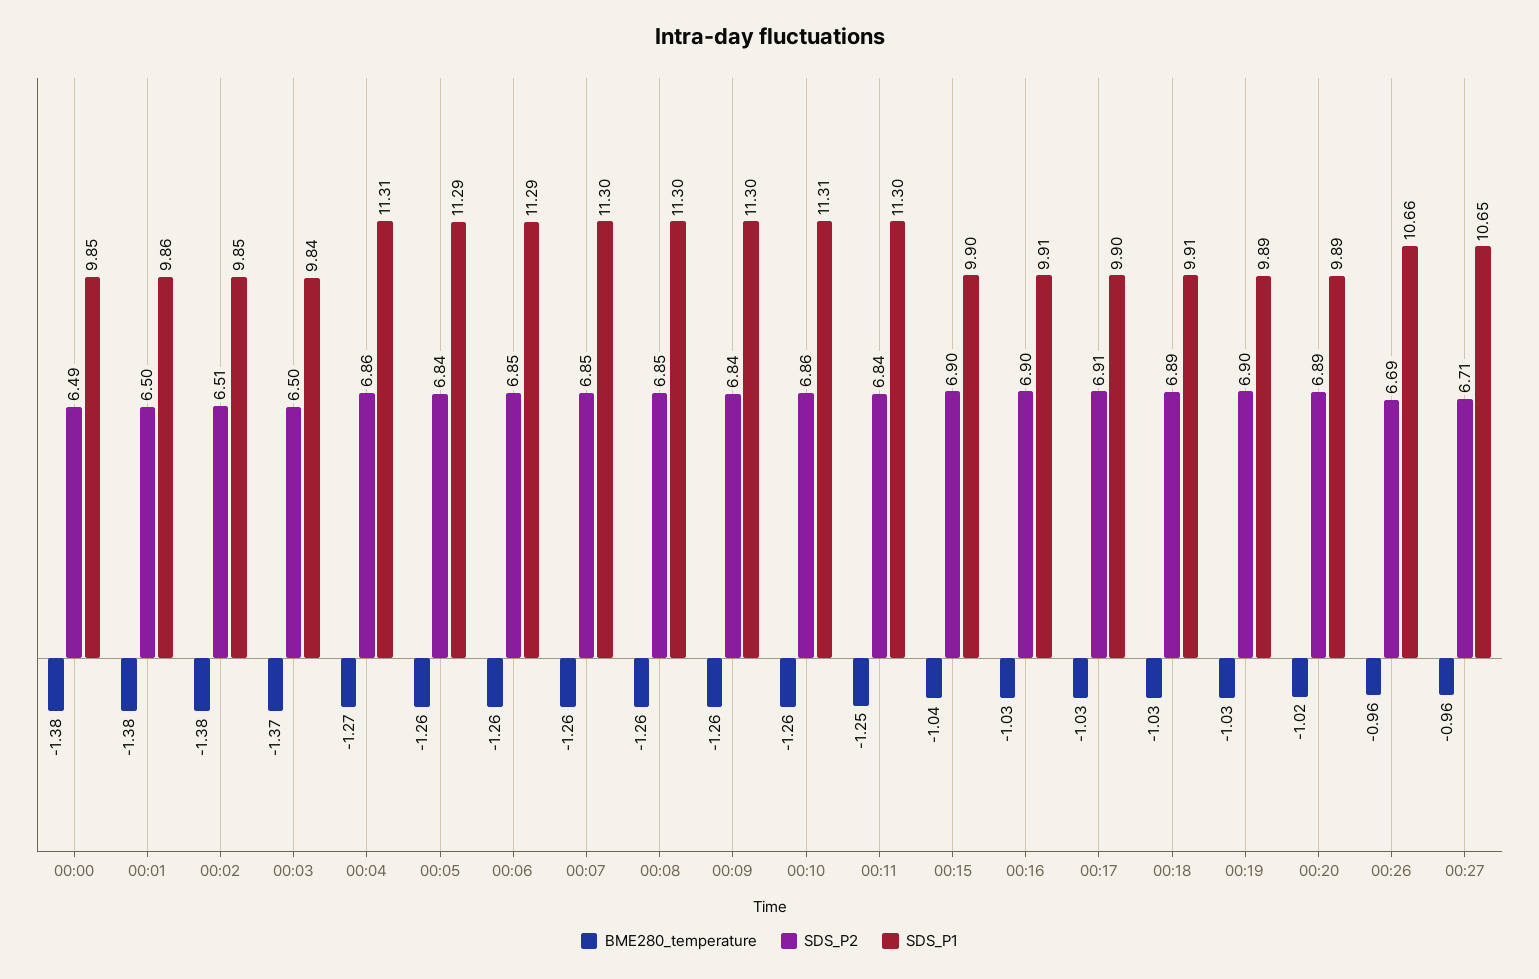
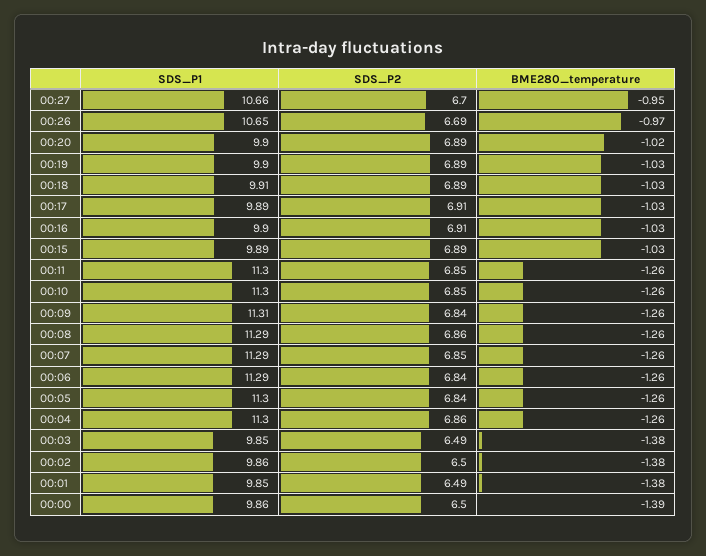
  {
    "BME280_temperature": {
-     "00:00": -1.38,
+     "00:00": -1.39,
      "00:01": -1.38,
      "00:02": -1.38,
-     "00:03": -1.37,
+     "00:03": -1.38,
-     "00:04": -1.27,
+     "00:04": -1.26,
      "00:05": -1.26,
      "00:06": -1.26,
      "00:07": -1.26,
      "00:08": -1.26,
      "00:09": -1.26,
      "00:10": -1.26,
-     "00:11": -1.25,
+     "00:11": -1.26,
-     "00:15": -1.04,
+     "00:15": -1.03,
      "00:16": -1.03,
      "00:17": -1.03,
      "00:18": -1.03,
      "00:19": -1.03,
      "00:20": -1.02,
-     "00:26": -0.96,
+     "00:26": -0.97,
-     "00:27": -0.96
+     "00:27": -0.95
    },
    "SDS_P2": {
-     "00:00": 6.49,
+     "00:00": 6.5,
-     "00:01": 6.5,
+     "00:01": 6.49,
-     "00:02": 6.51,
+     "00:02": 6.5,
-     "00:03": 6.5,
+     "00:03": 6.49,
      "00:04": 6.86,
      "00:05": 6.84,
-     "00:06": 6.85,
+     "00:06": 6.84,
      "00:07": 6.85,
-     "00:08": 6.85,
+     "00:08": 6.86,
      "00:09": 6.84,
-     "00:10": 6.86,
+     "00:10": 6.85,
-     "00:11": 6.84,
+     "00:11": 6.85,
-     "00:15": 6.9,
+     "00:15": 6.89,
-     "00:16": 6.9,
+     "00:16": 6.91,
      "00:17": 6.91,
      "00:18": 6.89,
-     "00:19": 6.9,
+     "00:19": 6.89,
      "00:20": 6.89,
      "00:26": 6.69,
-     "00:27": 6.71
+     "00:27": 6.7
    },
    "SDS_P1": {
-     "00:00": 9.85,
+     "00:00": 9.86,
-     "00:01": 9.86,
+     "00:01": 9.85,
-     "00:02": 9.85,
+     "00:02": 9.86,
-     "00:03": 9.84,
+     "00:03": 9.85,
-     "00:04": 11.31,
+     "00:04": 11.3,
-     "00:05": 11.29,
+     "00:05": 11.3,
      "00:06": 11.29,
-     "00:07": 11.3,
+     "00:07": 11.29,
-     "00:08": 11.3,
+     "00:08": 11.29,
-     "00:09": 11.3,
+     "00:09": 11.31,
-     "00:10": 11.31,
+     "00:10": 11.3,
      "00:11": 11.3,
-     "00:15": 9.9,
+     "00:15": 9.89,
-     "00:16": 9.91,
+     "00:16": 9.9,
-     "00:17": 9.9,
+     "00:17": 9.89,
      "00:18": 9.91,
-     "00:19": 9.89,
+     "00:19": 9.9,
-     "00:20": 9.89,
+     "00:20": 9.9,
-     "00:26": 10.66,
+     "00:26": 10.65,
-     "00:27": 10.65
+     "00:27": 10.66
    }
  }

